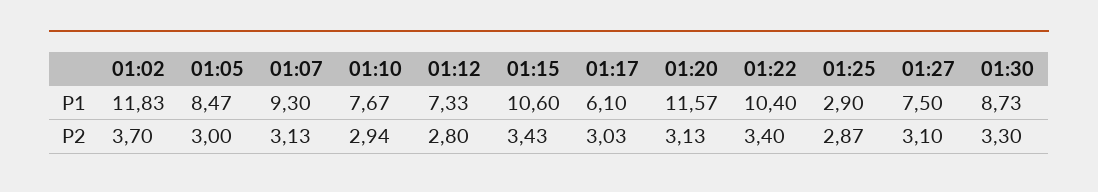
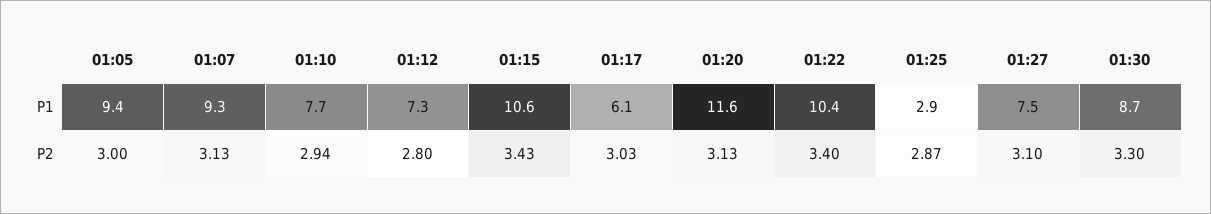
  {
-   "01:02": {
-     "P1": 11.83,
-     "P2": 3.7
-   },
    "01:05": {
-     "P1": 8.47,
+     "P1": 9.4,
      "P2": 3
    },
    "01:07": {
      "P1": 9.3,
      "P2": 3.13
    },
    "01:10": {
      "P1": 7.67,
      "P2": 2.94
    },
    "01:12": {
      "P1": 7.33,
      "P2": 2.8
    },
    "01:15": {
      "P1": 10.6,
      "P2": 3.43
    },
    "01:17": {
      "P1": 6.1,
      "P2": 3.03
    },
    "01:20": {
      "P1": 11.57,
      "P2": 3.13
    },
    "01:22": {
      "P1": 10.4,
      "P2": 3.4
    },
    "01:25": {
      "P1": 2.9,
      "P2": 2.87
    },
    "01:27": {
      "P1": 7.5,
      "P2": 3.1
    },
    "01:30": {
      "P1": 8.73,
      "P2": 3.3
    }
  }

